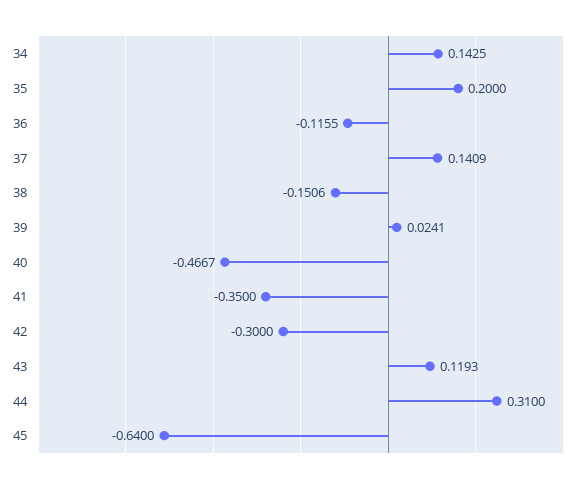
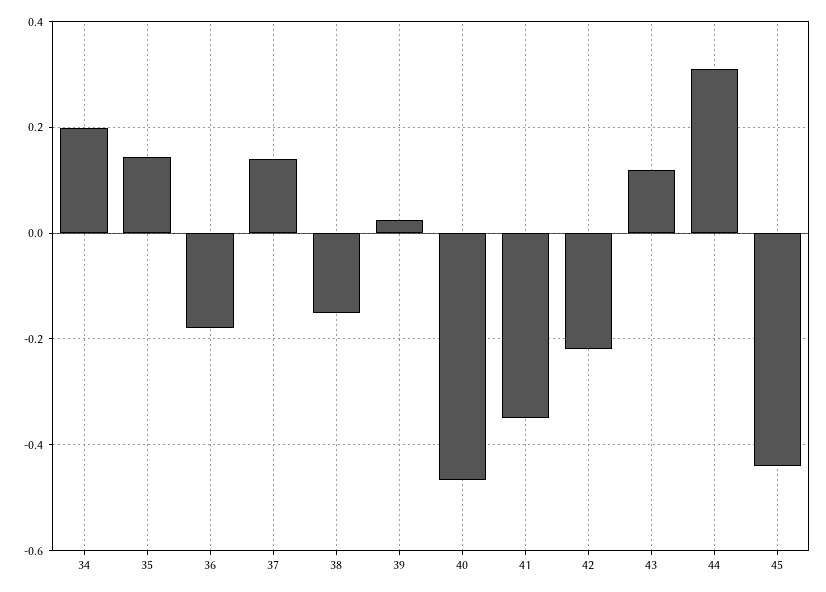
  {
-   "34": 0.1425,
+   "34": 0.2,
-   "35": 0.2,
+   "35": 0.14,
-   "36": -0.1155,
+   "36": -0.18,
    "37": 0.1409,
    "38": -0.1506,
    "39": 0.0241,
    "40": -0.4667,
    "41": -0.35,
-   "42": -0.3,
+   "42": -0.22,
    "43": 0.1193,
    "44": 0.31,
-   "45": -0.64
+   "45": -0.44
  }

